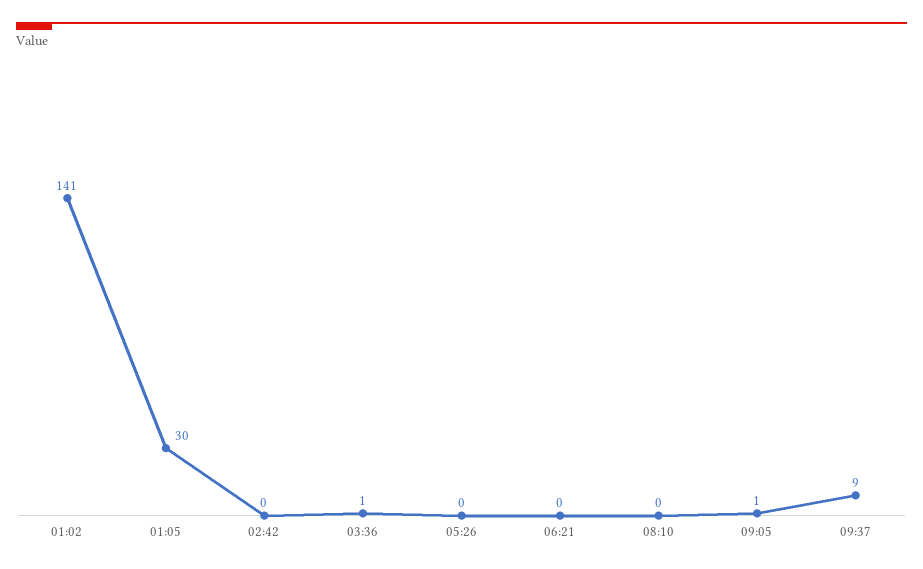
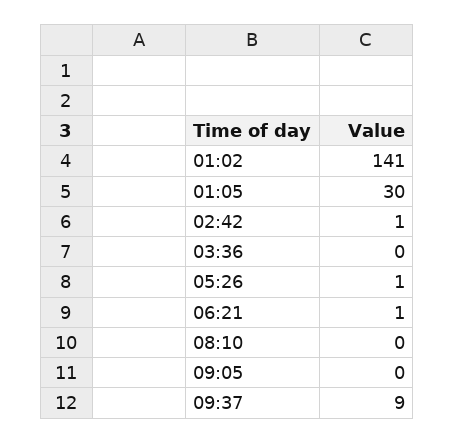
  {
    "01:02": 141,
    "01:05": 30,
-   "02:42": 0,
+   "02:42": 1,
-   "03:36": 1,
+   "03:36": 0,
-   "05:26": 0,
+   "05:26": 1,
-   "06:21": 0,
+   "06:21": 1,
    "08:10": 0,
-   "09:05": 1,
+   "09:05": 0,
    "09:37": 9
  }

